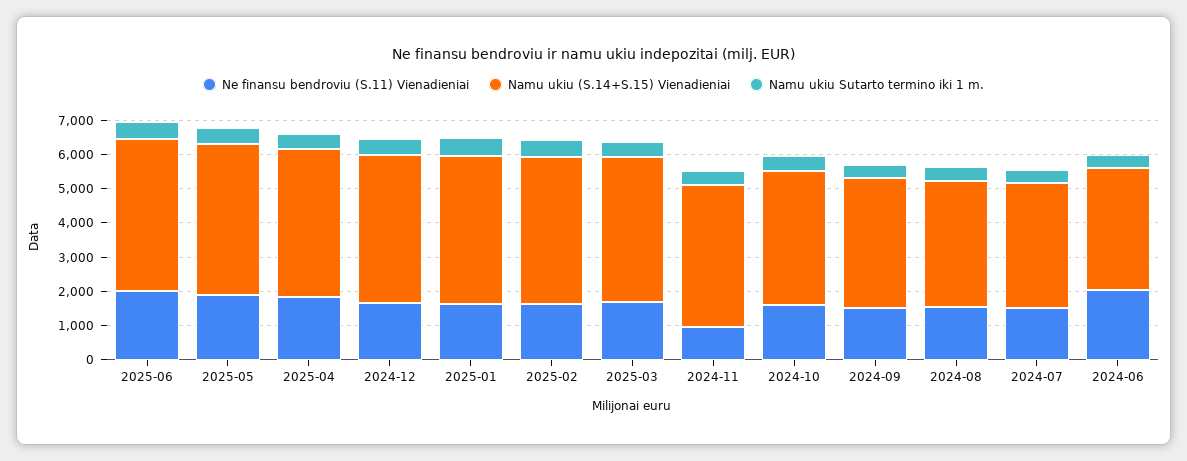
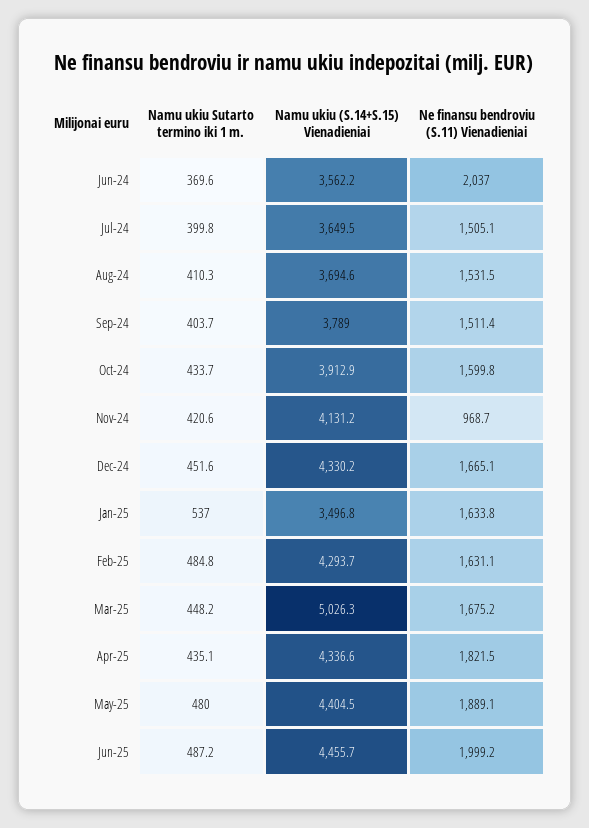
  {
    "Ne finansu bendroviu (S.11) Vienadieniai": {
      "2025-06": 1999.2,
      "2025-05": 1889.1,
      "2025-04": 1821.5,
      "2024-12": 1665.1,
      "2025-01": 1633.8,
      "2025-02": 1631.1,
      "2025-03": 1675.2,
      "2024-11": 968.7,
      "2024-10": 1599.8,
      "2024-09": 1511.4,
      "2024-08": 1531.5,
      "2024-07": 1505.1,
      "2024-06": 2037
    },
    "Namu ukiu (S.14+S.15) Vienadieniai": {
      "2025-06": 4455.7,
      "2025-05": 4404.5,
      "2025-04": 4336.6,
      "2024-12": 4330.2,
-     "2025-01": 4250,
+     "2025-01": 3496.8,
      "2025-02": 4293.7,
-     "2025-03": 4250,
+     "2025-03": 5026.3,
      "2024-11": 4131.2,
      "2024-10": 3912.9,
      "2024-09": 3789,
      "2024-08": 3694.6,
      "2024-07": 3649.5,
      "2024-06": 3562.2
    },
    "Namu ukiu Sutarto termino iki 1 m.": {
      "2025-06": 487.2,
      "2025-05": 480,
      "2025-04": 435.1,
      "2024-12": 451.6,
      "2025-01": 537,
      "2025-02": 484.8,
      "2025-03": 448.2,
      "2024-11": 420.6,
      "2024-10": 433.7,
      "2024-09": 403.7,
      "2024-08": 410.3,
      "2024-07": 399.8,
      "2024-06": 369.6
    }
  }

